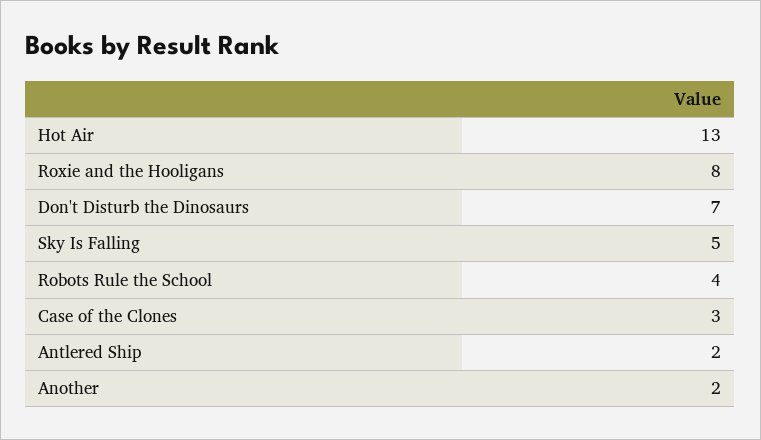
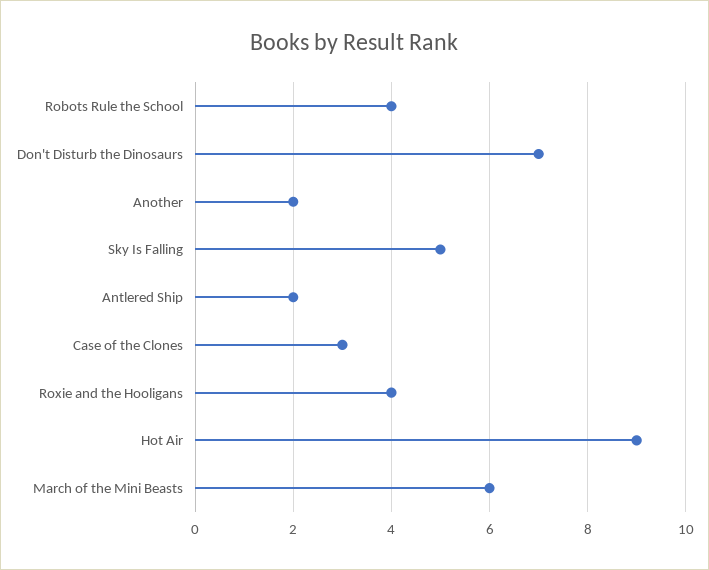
  {
-   "Hot Air": 13,
+   "Hot Air": 9,
-   "Roxie and the Hooligans": 8,
+   "Roxie and the Hooligans": 4,
    "Don't Disturb the Dinosaurs": 7,
    "Sky Is Falling": 5,
    "Robots Rule the School": 4,
    "Case of the Clones": 3,
    "Antlered Ship": 2,
-   "Another": 2
+   "Another": 2,
+   "March of the Mini Beasts": 6
  }

